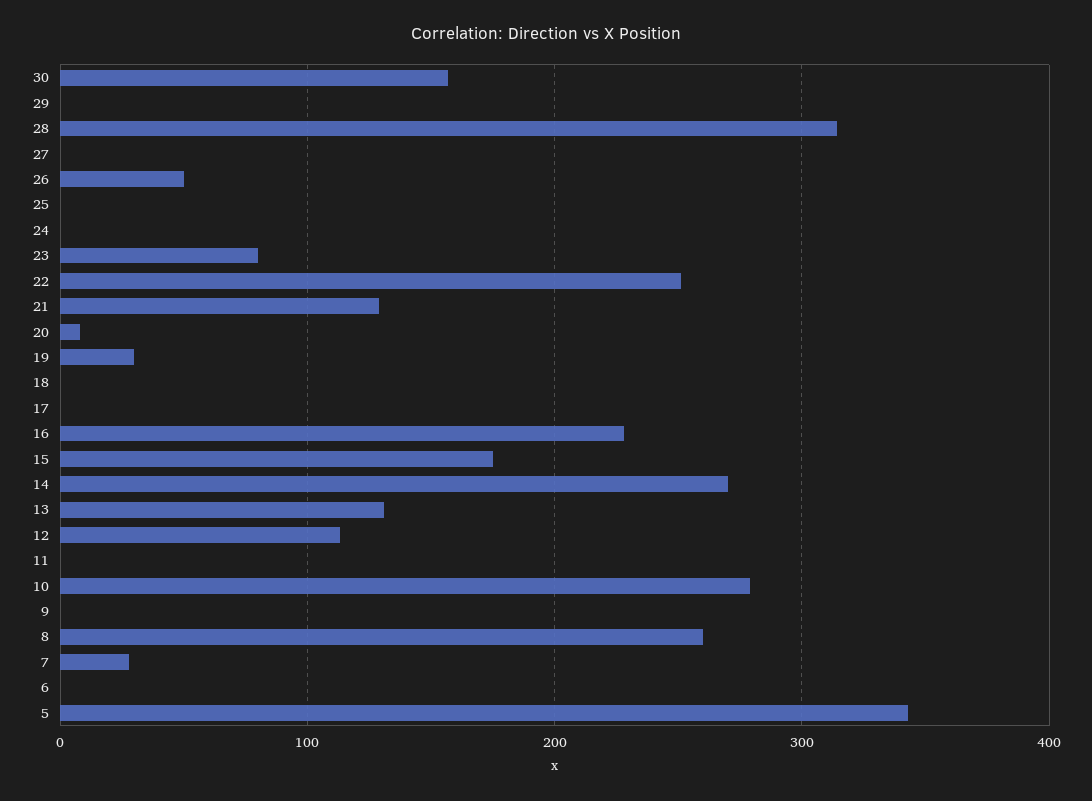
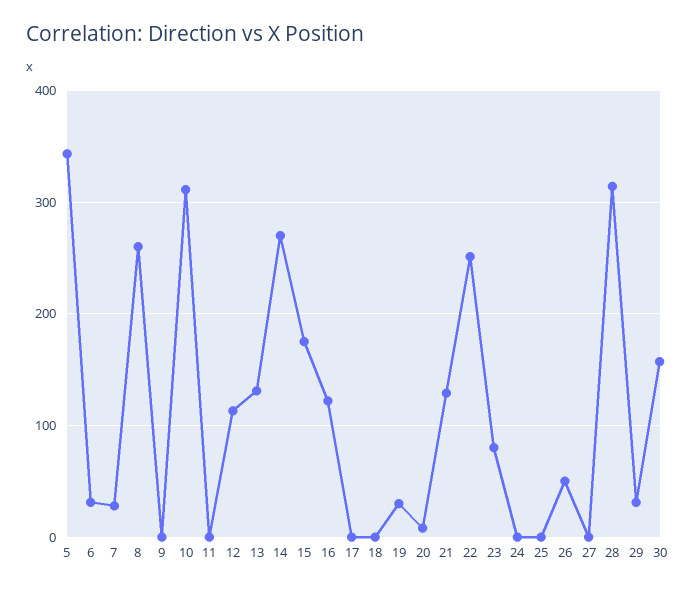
  {
    "30": 160,
-   "29": 0,
+   "29": 30,
    "28": 310,
    "27": 0,
    "26": 50,
    "25": 0,
    "24": 0,
    "23": 80,
    "22": 250,
    "21": 130,
    "20": 10,
    "19": 30,
    "18": 0,
    "17": 0,
-   "16": 230,
+   "16": 120,
    "15": 180,
    "14": 270,
    "13": 130,
    "12": 110,
    "11": 0,
-   "10": 280,
+   "10": 310,
    "9": 0,
    "8": 260,
    "7": 30,
-   "6": 0,
+   "6": 30,
    "5": 340
  }

